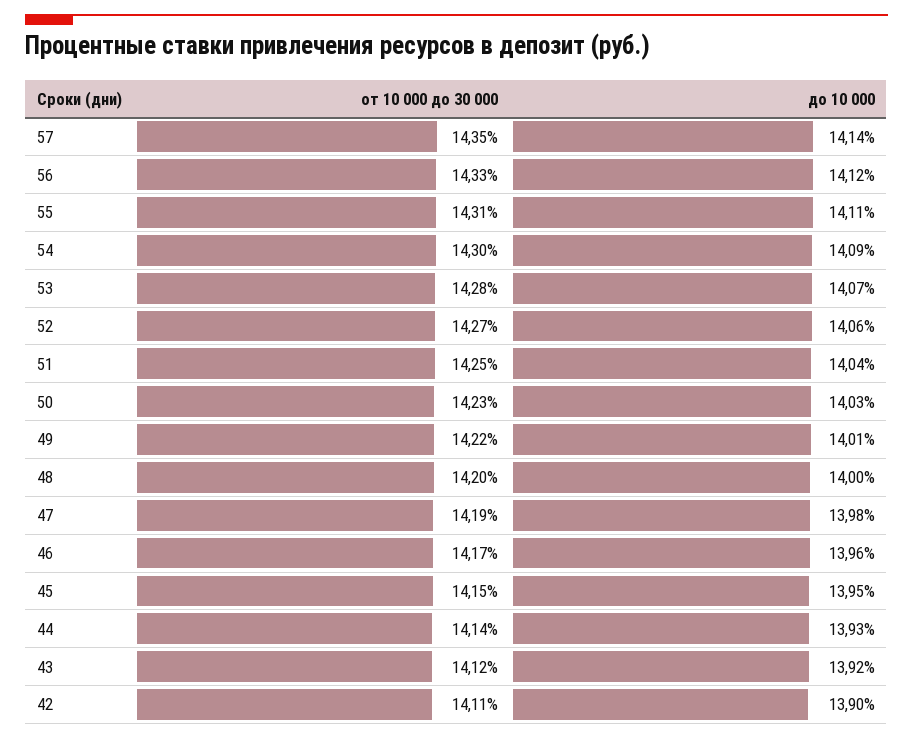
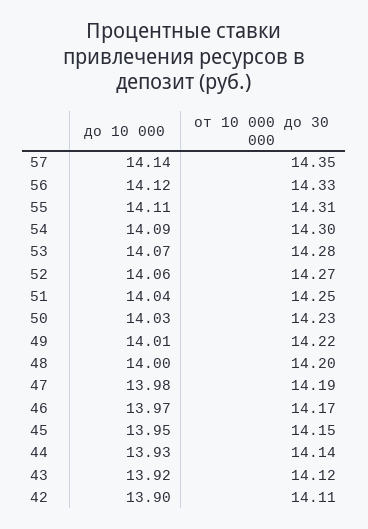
  {
    "от 10 000 до 30 000": {
      "57": 14.35,
      "56": 14.33,
      "55": 14.31,
      "54": 14.3,
      "53": 14.28,
      "52": 14.27,
      "51": 14.25,
      "50": 14.23,
      "49": 14.22,
      "48": 14.2,
      "47": 14.19,
      "46": 14.17,
      "45": 14.15,
      "44": 14.14,
      "43": 14.12,
      "42": 14.11
    },
    "до 10 000": {
      "57": 14.14,
      "56": 14.12,
      "55": 14.11,
      "54": 14.09,
      "53": 14.07,
      "52": 14.06,
      "51": 14.04,
      "50": 14.03,
      "49": 14.01,
      "48": 14,
      "47": 13.98,
-     "46": 13.96,
+     "46": 13.97,
      "45": 13.95,
      "44": 13.93,
      "43": 13.92,
      "42": 13.9
    }
  }

